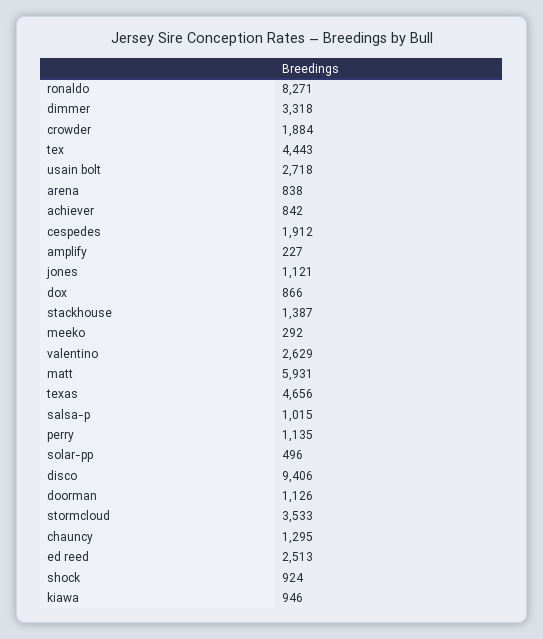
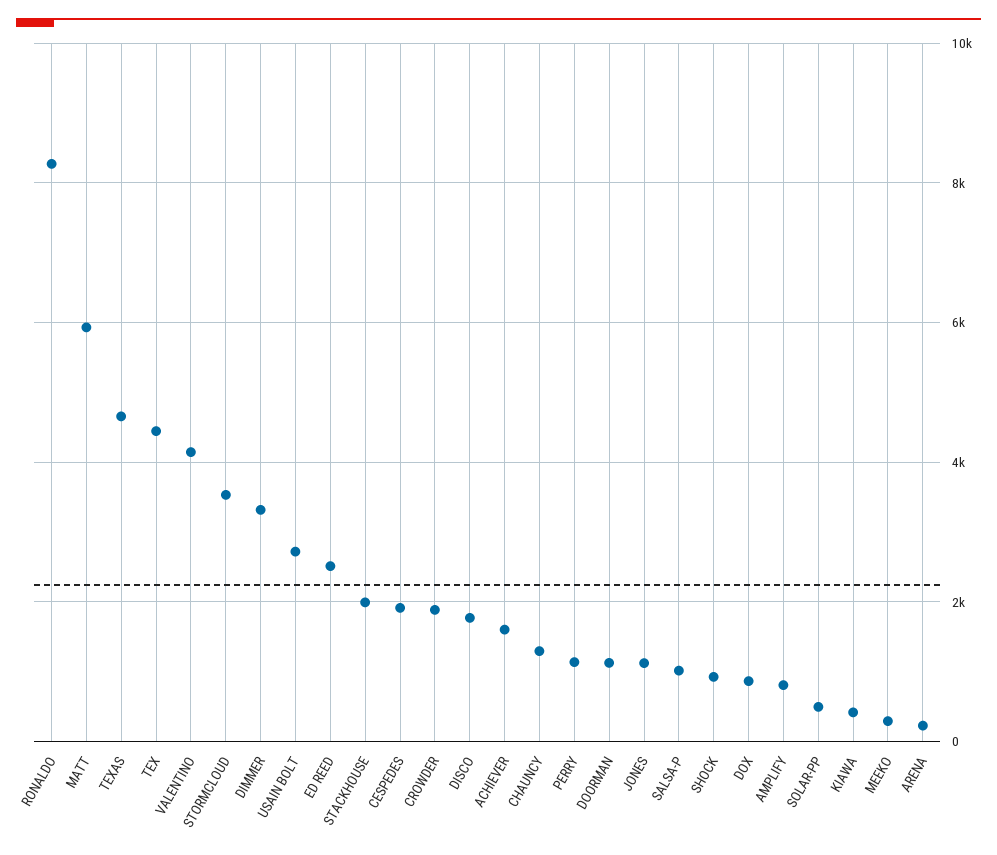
  {
    "ronaldo": 8271,
    "dimmer": 3318,
    "crowder": 1884,
    "tex": 4443,
    "usain bolt": 2718,
-   "arena": 838,
+   "arena": 200,
-   "achiever": 842,
+   "achiever": 1600,
    "cespedes": 1912,
-   "amplify": 227,
+   "amplify": 800,
    "jones": 1121,
    "dox": 866,
-   "stackhouse": 1387,
+   "stackhouse": 2000,
    "meeko": 292,
-   "valentino": 2629,
+   "valentino": 4200,
    "matt": 5931,
    "texas": 4656,
    "salsa-p": 1015,
    "perry": 1135,
    "solar-pp": 496,
-   "disco": 9406,
+   "disco": 1800,
    "doorman": 1126,
    "stormcloud": 3533,
    "chauncy": 1295,
    "ed reed": 2513,
    "shock": 924,
-   "kiawa": 946
+   "kiawa": 400
  }

